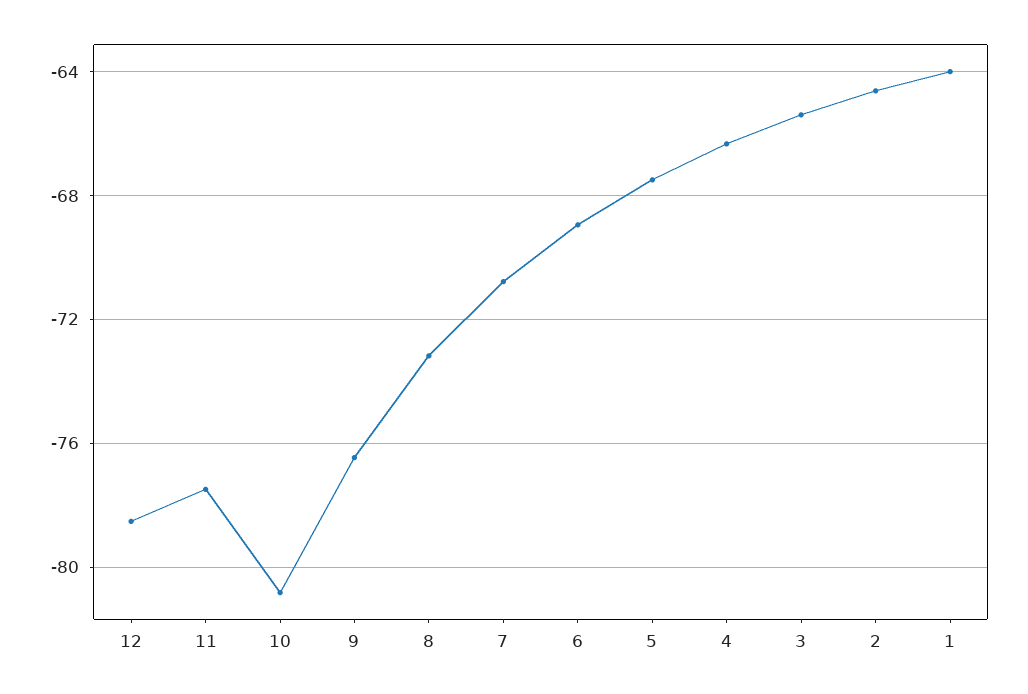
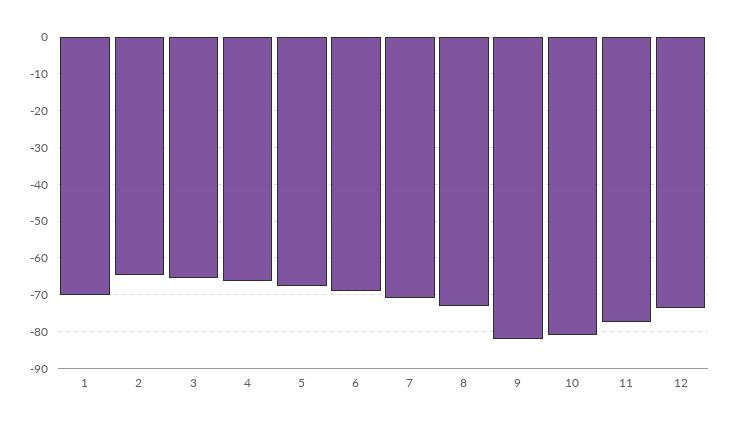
  {
-   "12": -78.5,
+   "12": -74,
    "11": -77.5,
    "10": -81,
-   "9": -76.5,
+   "9": -82,
    "8": -73,
    "7": -71,
    "6": -69,
    "5": -67.5,
    "4": -66.5,
    "3": -65.5,
    "2": -64.5,
-   "1": -64
+   "1": -70
  }

